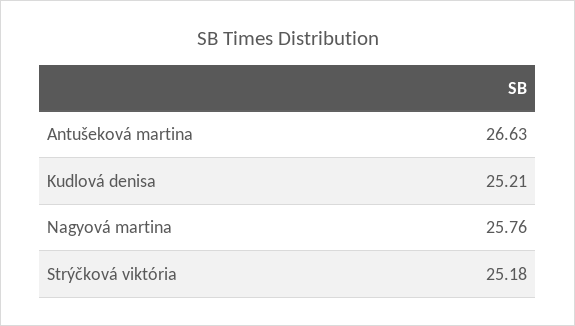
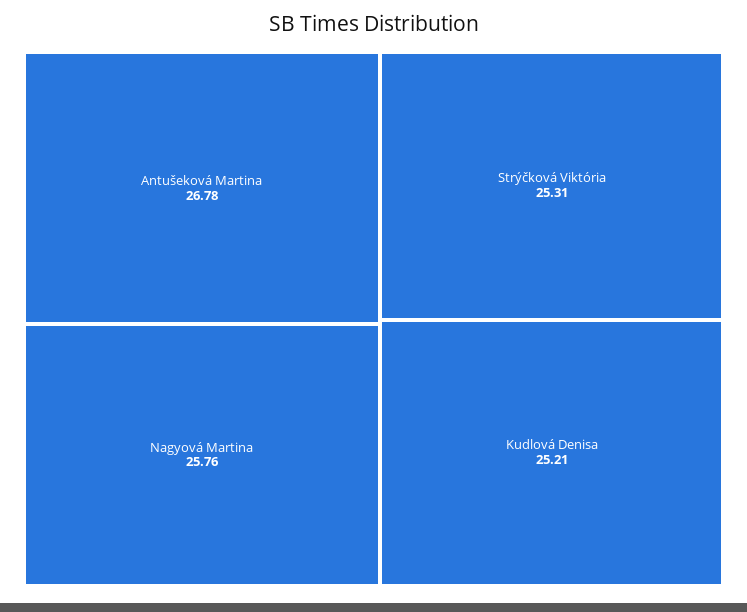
  {
-   "Antušeková martina": 26.63,
+   "Antušeková martina": 26.78,
    "Kudlová denisa": 25.21,
    "Nagyová martina": 25.76,
-   "Strýčková viktória": 25.18
+   "Strýčková viktória": 25.31
  }

